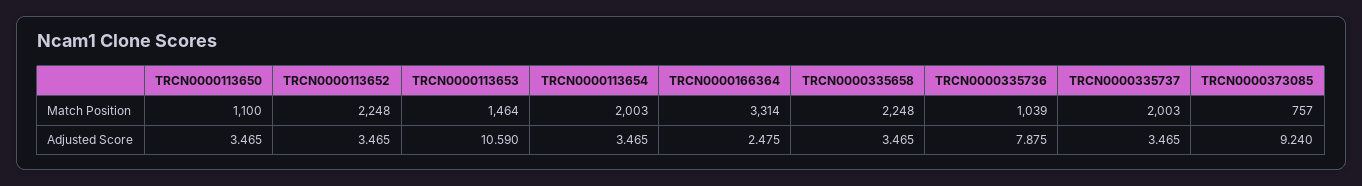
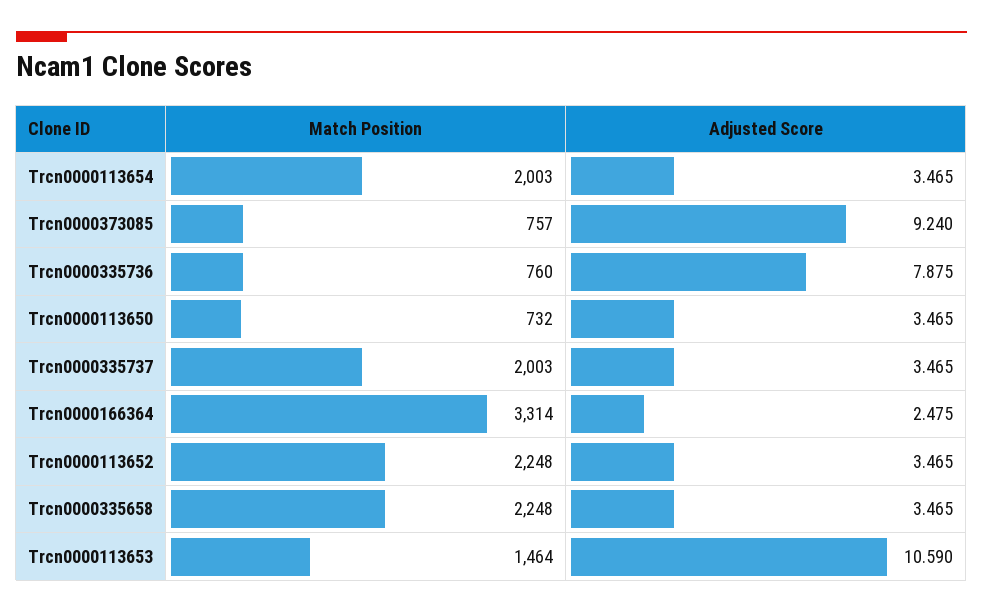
  {
    "TRCN0000113650": {
-     "Match Position": 1100,
+     "Match Position": 732,
      "Adjusted Score": 3.465
    },
    "TRCN0000113652": {
      "Match Position": 2248,
      "Adjusted Score": 3.465
    },
    "TRCN0000113653": {
      "Match Position": 1464,
      "Adjusted Score": 10.59
    },
    "TRCN0000113654": {
      "Match Position": 2003,
      "Adjusted Score": 3.465
    },
    "TRCN0000166364": {
      "Match Position": 3314,
      "Adjusted Score": 2.475
    },
    "TRCN0000335658": {
      "Match Position": 2248,
      "Adjusted Score": 3.465
    },
    "TRCN0000335736": {
-     "Match Position": 1039,
+     "Match Position": 760,
      "Adjusted Score": 7.875
    },
    "TRCN0000335737": {
      "Match Position": 2003,
      "Adjusted Score": 3.465
    },
    "TRCN0000373085": {
      "Match Position": 757,
      "Adjusted Score": 9.24
    }
  }

